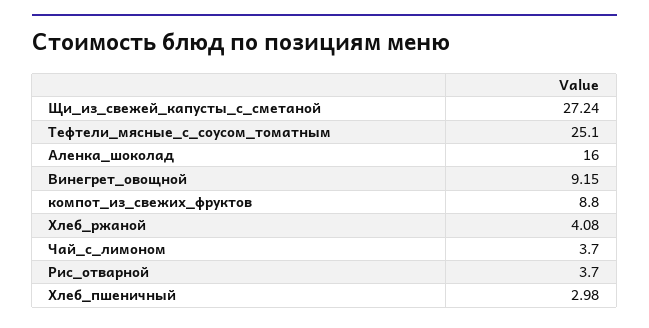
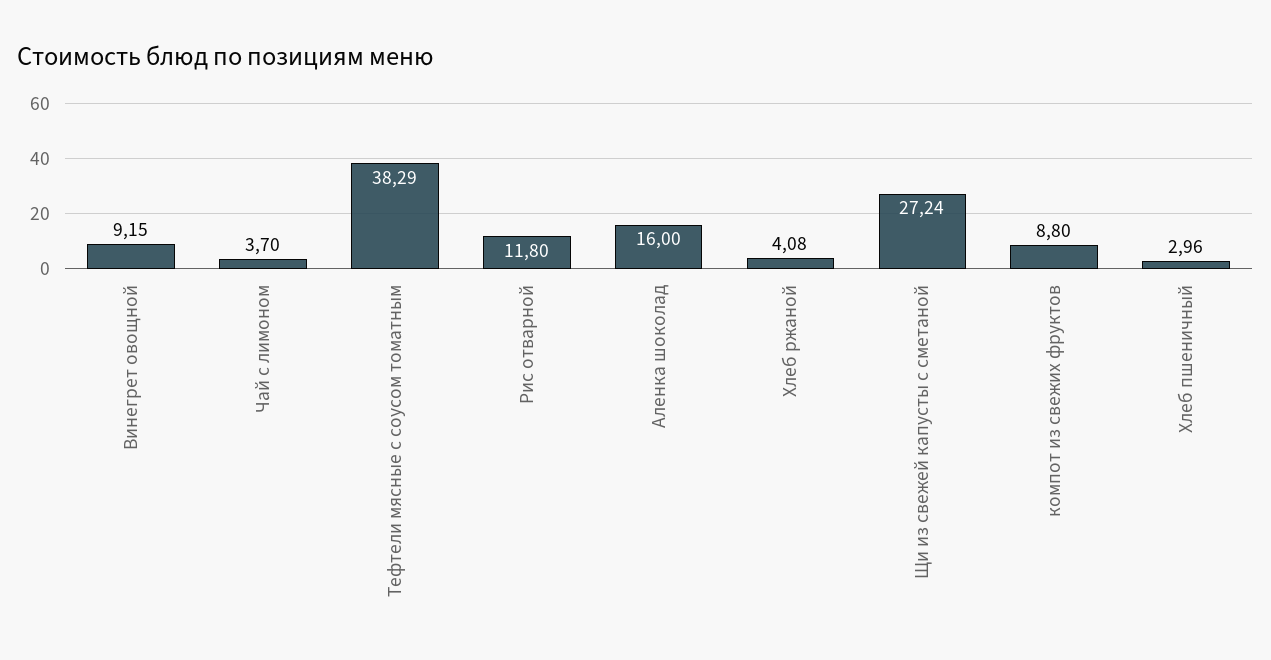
  {
    "Щи_из_свежей_капусты_с_сметаной": 27.24,
-   "Тефтели_мясные_с_соусом_томатным": 25.1,
+   "Тефтели_мясные_с_соусом_томатным": 38.29,
    "Аленка_шоколад": 16,
    "Винегрет_овощной": 9.15,
    "компот_из_свежих_фруктов": 8.8,
    "Хлеб_ржаной": 4.08,
    "Чай_с_лимоном": 3.7,
-   "Рис_отварной": 3.7,
+   "Рис_отварной": 11.8,
-   "Хлеб_пшеничный": 2.98
+   "Хлеб_пшеничный": 2.96
  }

